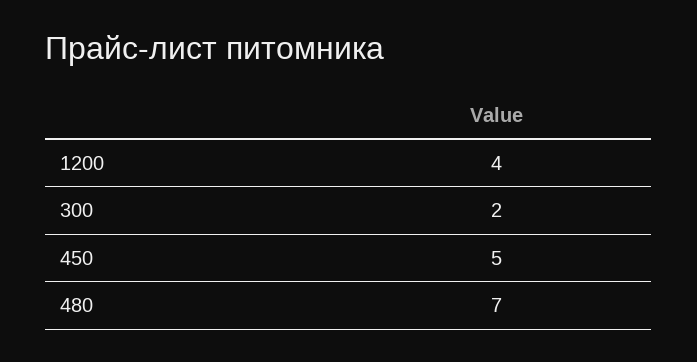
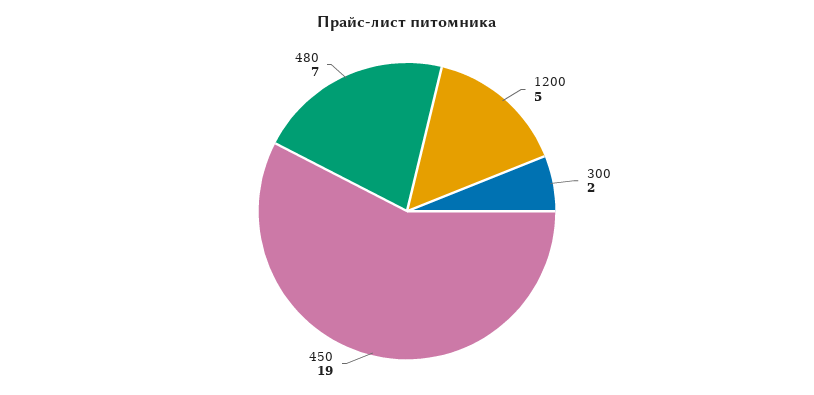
  {
-   "1200": 4,
+   "1200": 5,
    "300": 2,
-   "450": 5,
+   "450": 19,
    "480": 7
  }

